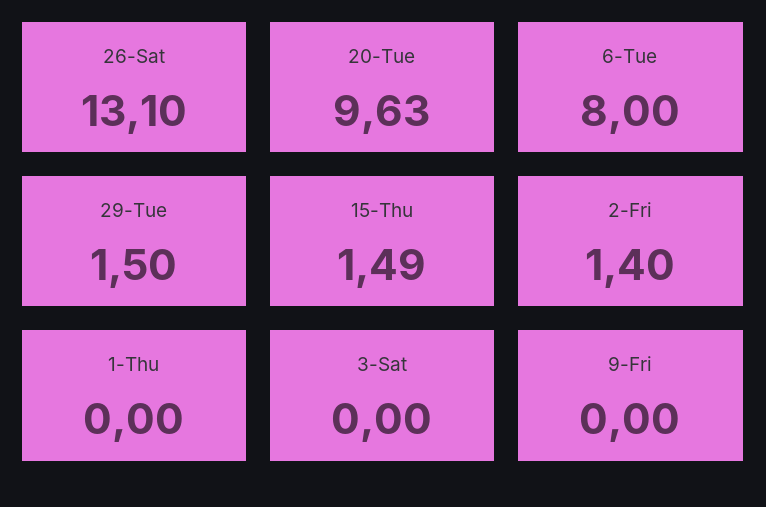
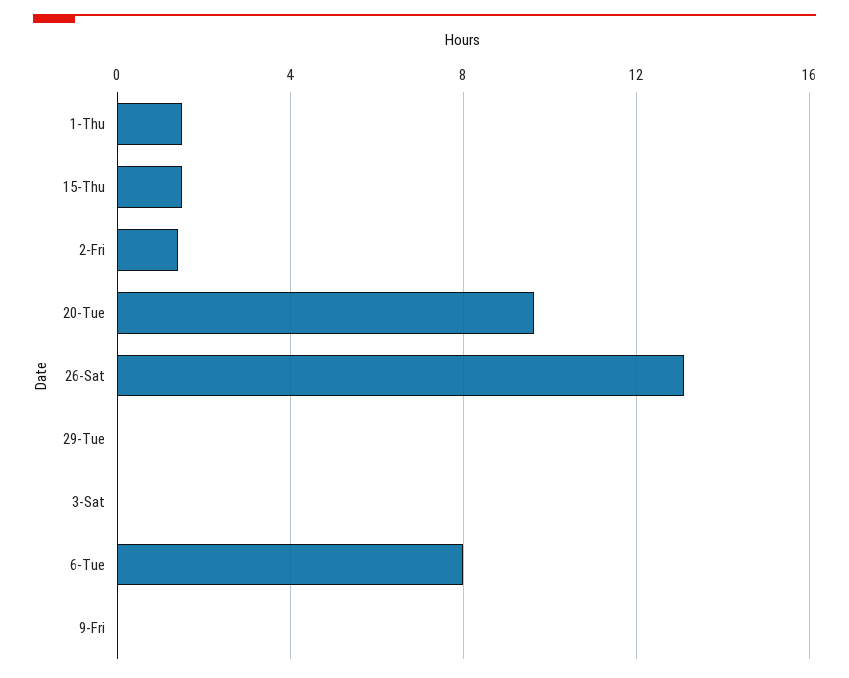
  {
    "26-Sat": 13.1,
    "20-Tue": 9.63,
    "6-Tue": 8,
-   "29-Tue": 1.5,
+   "29-Tue": 0,
    "15-Thu": 1.49,
    "2-Fri": 1.4,
-   "1-Thu": 0,
+   "1-Thu": 1.5,
    "3-Sat": 0,
    "9-Fri": 0
  }

